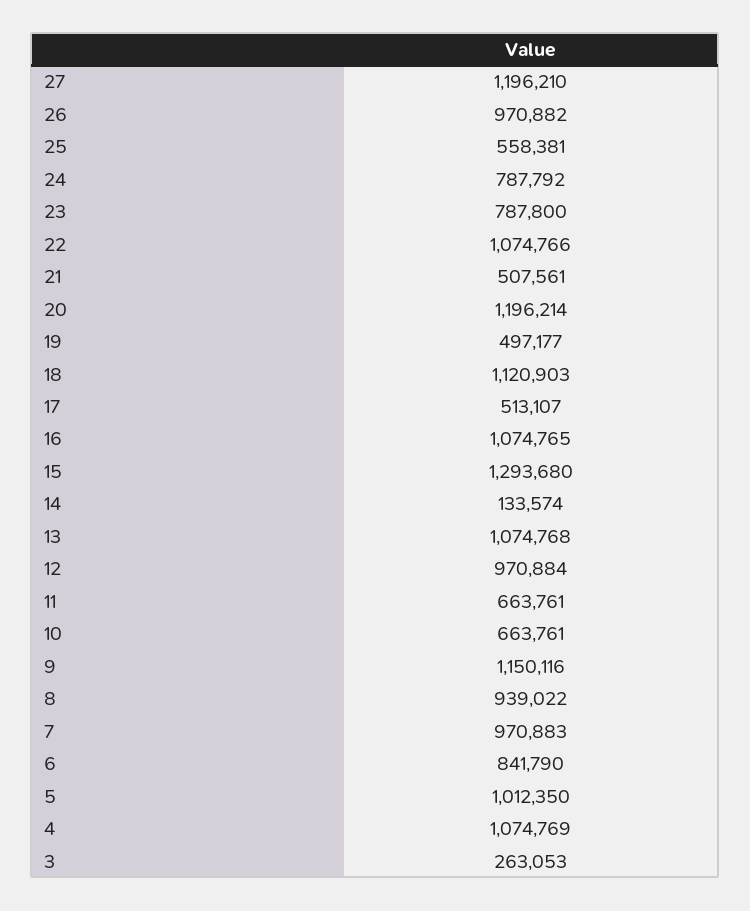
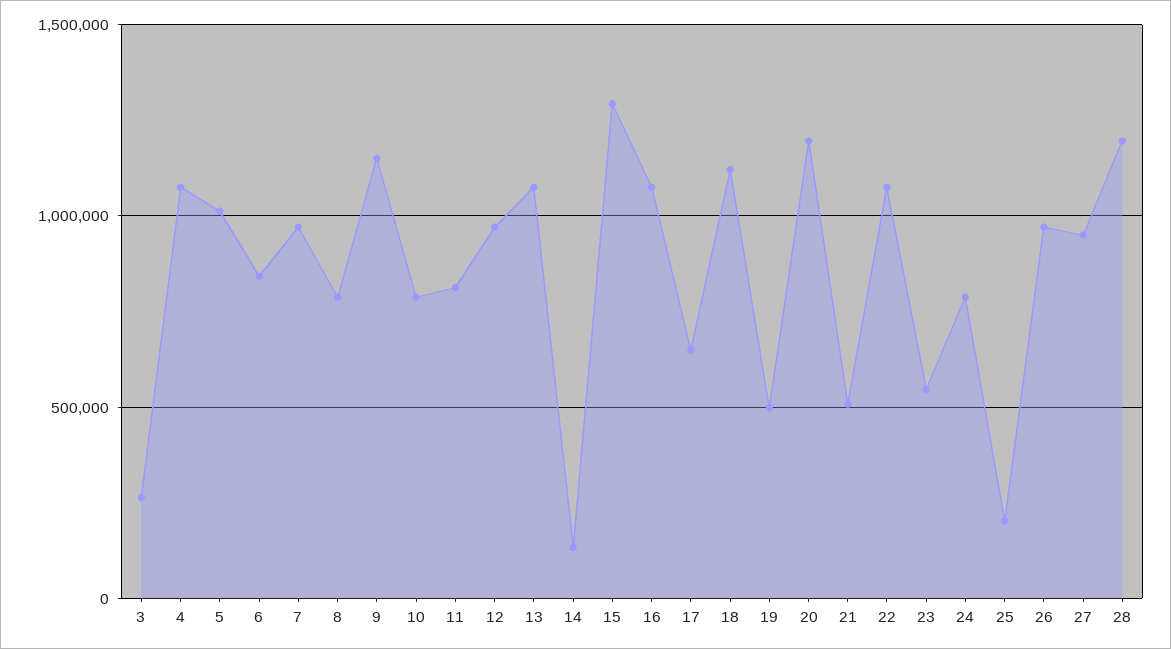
  {
-   "27": 1196210,
+   "27": 950000,
    "26": 970882,
-   "25": 558381,
+   "25": 200000,
    "24": 787792,
-   "23": 787800,
+   "23": 550000,
    "22": 1074766,
    "21": 507561,
    "20": 1196214,
    "19": 497177,
    "18": 1120903,
-   "17": 513107,
+   "17": 650000,
    "16": 1074765,
    "15": 1293680,
    "14": 133574,
    "13": 1074768,
    "12": 970884,
-   "11": 663761,
+   "11": 800000,
-   "10": 663761,
+   "10": 800000,
    "9": 1150116,
-   "8": 939022,
+   "8": 800000,
    "7": 970883,
    "6": 841790,
    "5": 1012350,
    "4": 1074769,
-   "3": 263053
+   "3": 263053,
+   "28": 1200000
  }

